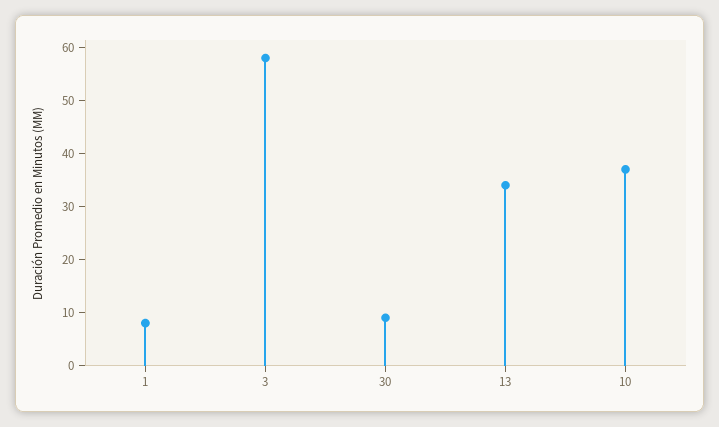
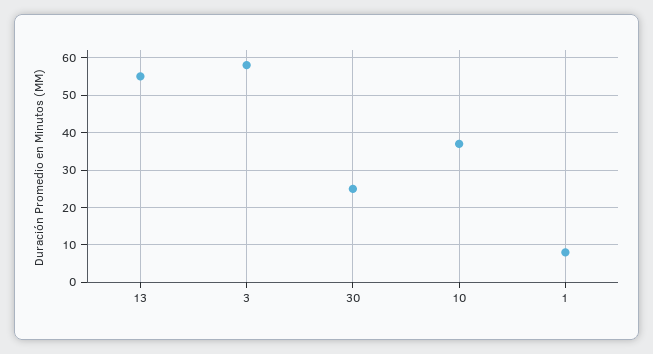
  {
    "1": 10,
    "3": 60,
-   "30": 10,
+   "30": 25,
-   "13": 35,
+   "13": 55,
    "10": 35
  }

